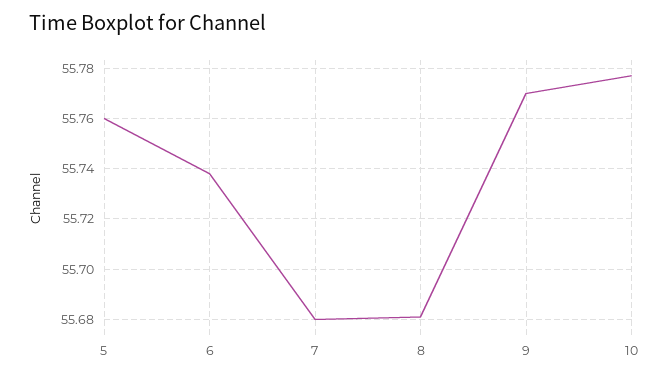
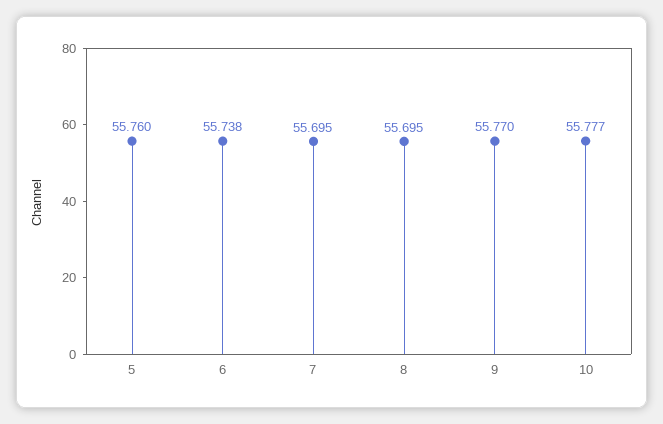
  {
    "5": 55.76,
    "6": 55.738,
-   "7": 55.68,
+   "7": 55.695,
-   "8": 55.68,
+   "8": 55.695,
    "9": 55.77,
    "10": 55.777
  }

